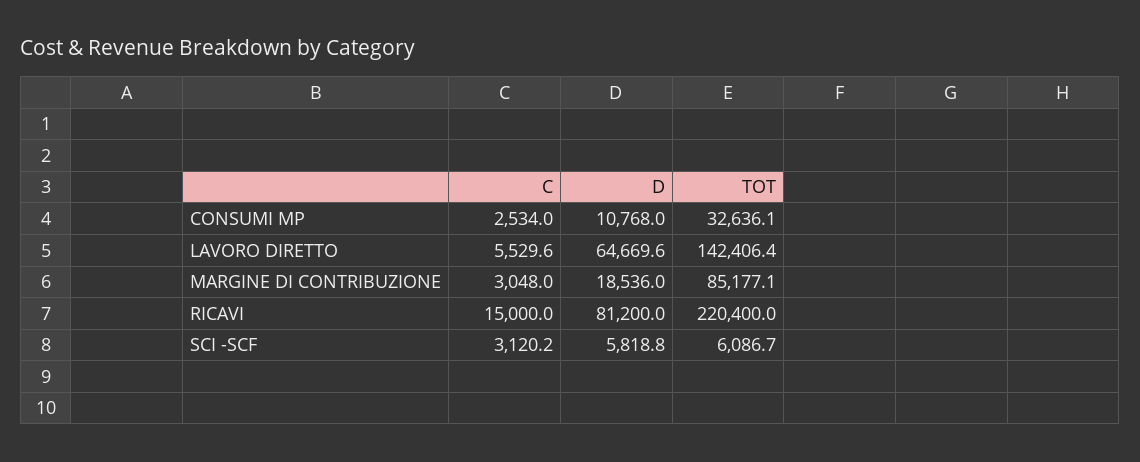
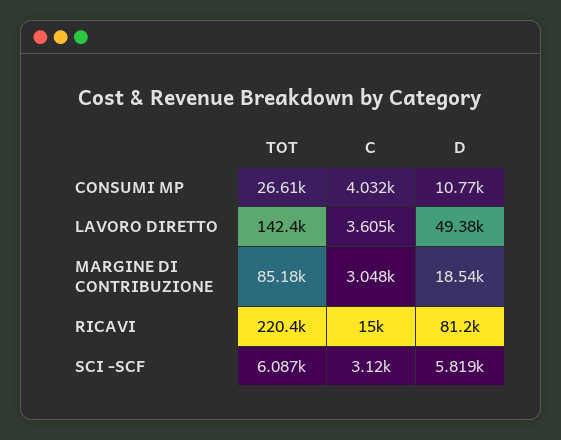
  {
    "C": {
-     "CONSUMI MP": 2534,
+     "CONSUMI MP": 4032,
-     "LAVORO DIRETTO": 5529.6,
+     "LAVORO DIRETTO": 3605,
      "MARGINE DI CONTRIBUZIONE": 3048,
      "RICAVI": 15000,
      "SCI -SCF": 3120.2
    },
    "D": {
      "CONSUMI MP": 10768,
-     "LAVORO DIRETTO": 64669.6,
+     "LAVORO DIRETTO": 49380,
      "MARGINE DI CONTRIBUZIONE": 18536,
      "RICAVI": 81200,
      "SCI -SCF": 5818.8
    },
    "TOT": {
-     "CONSUMI MP": 32636.1,
+     "CONSUMI MP": 26610,
      "LAVORO DIRETTO": 142406.4,
      "MARGINE DI CONTRIBUZIONE": 85177.1,
      "RICAVI": 220400,
      "SCI -SCF": 6086.7
    }
  }

